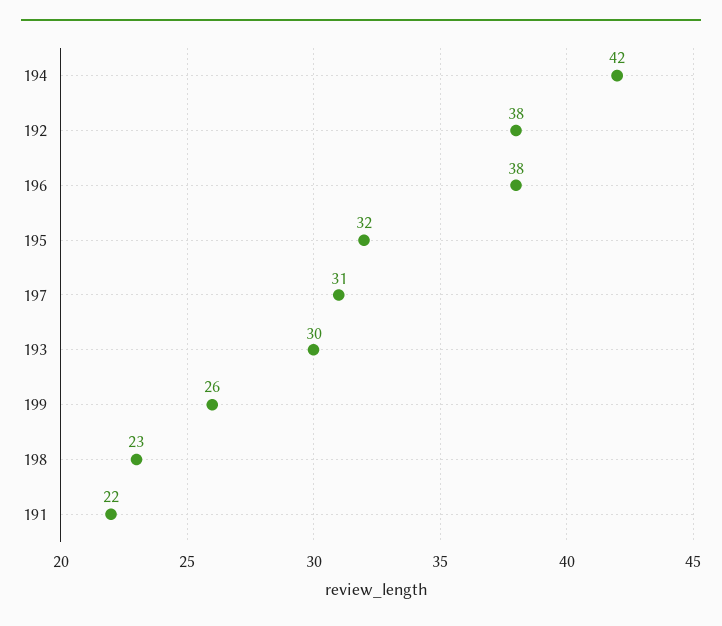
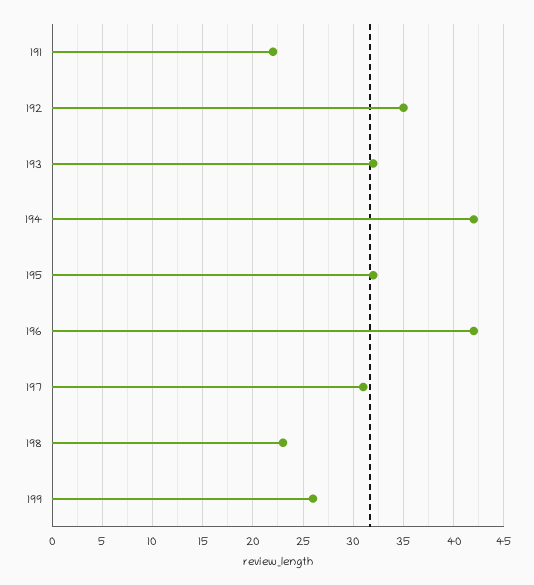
  {
    "194": 42,
-   "192": 38,
+   "192": 35,
-   "196": 38,
+   "196": 42,
    "195": 32,
    "197": 31,
-   "193": 30,
+   "193": 32,
    "199": 26,
    "198": 23,
    "191": 22
  }

